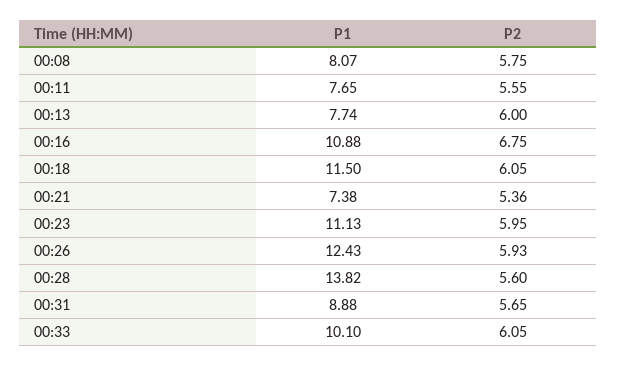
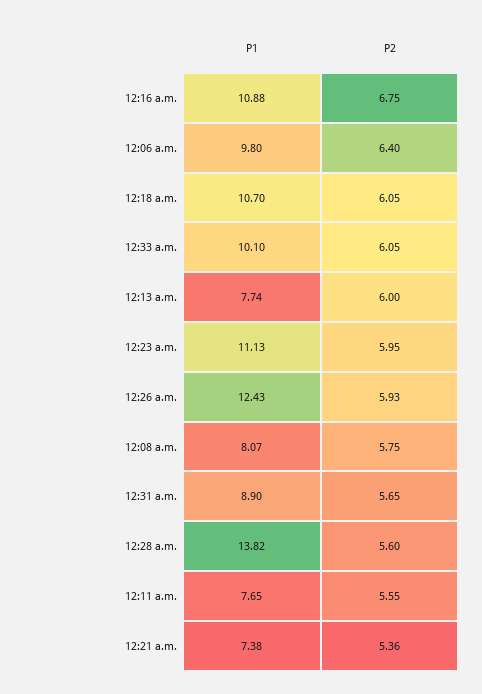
  {
    "P1": {
      "00:08": 8.07,
      "00:11": 7.65,
      "00:13": 7.74,
      "00:16": 10.88,
-     "00:18": 11.5,
+     "00:18": 10.7,
      "00:21": 7.38,
      "00:23": 11.13,
      "00:26": 12.43,
      "00:28": 13.82,
-     "00:31": 8.88,
+     "00:31": 8.9,
-     "00:33": 10.1
+     "00:33": 10.1,
+     "12:06 a.m.": 9.8
    },
    "P2": {
      "00:08": 5.75,
      "00:11": 5.55,
      "00:13": 6,
      "00:16": 6.75,
      "00:18": 6.05,
      "00:21": 5.36,
      "00:23": 5.95,
      "00:26": 5.93,
      "00:28": 5.6,
      "00:31": 5.65,
-     "00:33": 6.05
+     "00:33": 6.05,
+     "12:06 a.m.": 6.4
    }
  }

